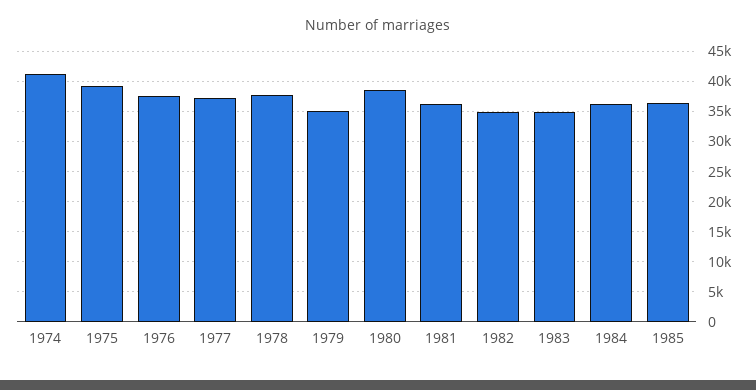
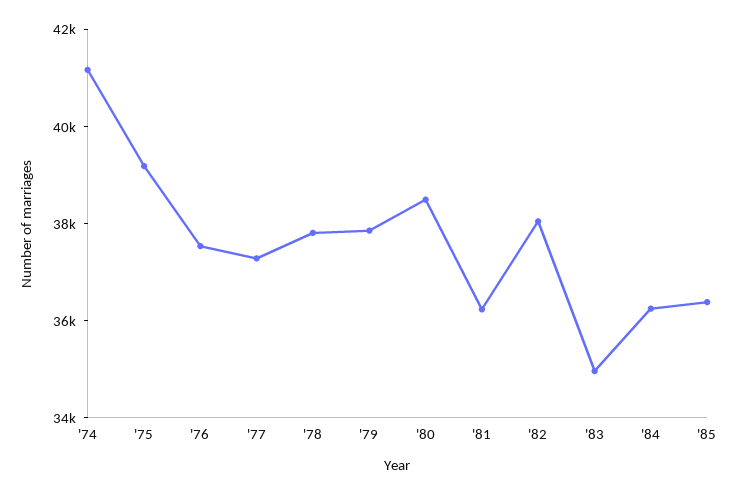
  {
    "1974": 41000,
    "1975": 39000,
    "1976": 37500,
    "1977": 37500,
    "1978": 38000,
-   "1979": 35000,
+   "1979": 38000,
    "1980": 38500,
    "1981": 36000,
-   "1982": 35000,
+   "1982": 38000,
    "1983": 35000,
    "1984": 36500,
    "1985": 36500
  }

